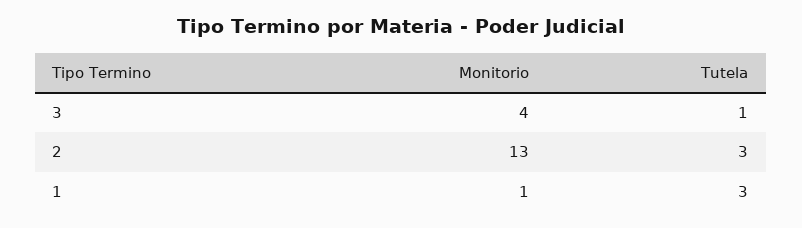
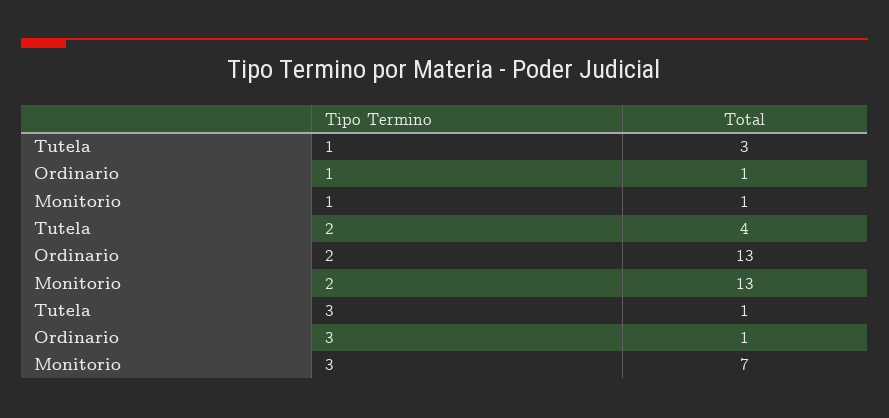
  {
    "Monitorio": {
-     "3": 4,
+     "3": 7,
      "2": 13,
      "1": 1
    },
    "Tutela": {
      "3": 1,
-     "2": 3,
+     "2": 4,
      "1": 3
-   }
+   },
+   "Ordinario": {
+     "1": 1,
+     "2": 13,
+     "3": 1
+   }
  }

